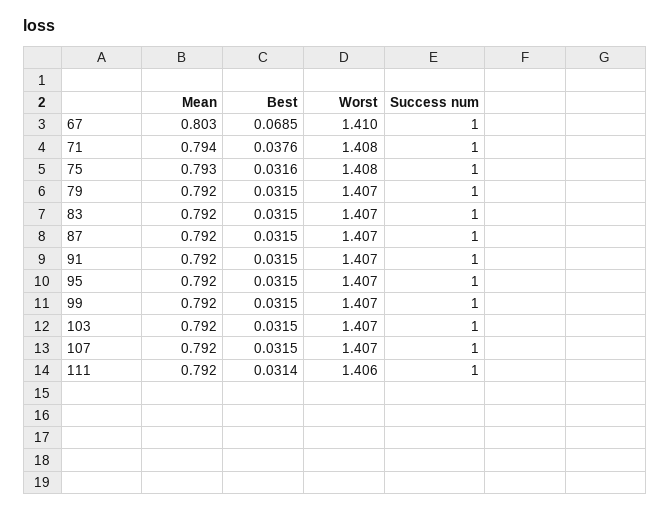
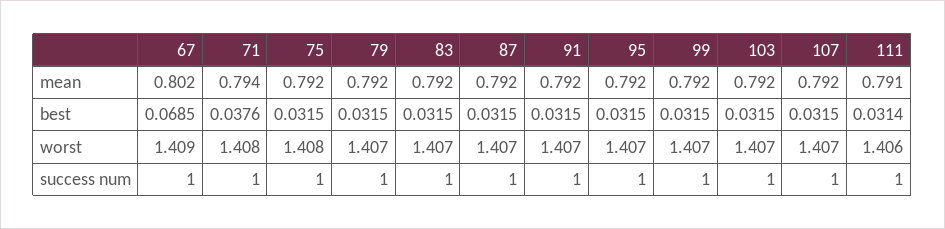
  {
    "Mean": {
-     "67": 0.803,
+     "67": 0.802,
      "71": 0.794,
-     "75": 0.793,
+     "75": 0.792,
      "79": 0.792,
      "83": 0.792,
      "87": 0.792,
      "91": 0.792,
      "95": 0.792,
      "99": 0.792,
      "103": 0.792,
      "107": 0.792,
-     "111": 0.792
+     "111": 0.791
    },
    "Best": {
      "67": 0.0685,
      "71": 0.0376,
-     "75": 0.0316,
+     "75": 0.0315,
      "79": 0.0315,
      "83": 0.0315,
      "87": 0.0315,
      "91": 0.0315,
      "95": 0.0315,
      "99": 0.0315,
      "103": 0.0315,
      "107": 0.0315,
      "111": 0.0314
    },
    "Worst": {
-     "67": 1.41,
+     "67": 1.409,
      "71": 1.408,
      "75": 1.408,
      "79": 1.407,
      "83": 1.407,
      "87": 1.407,
      "91": 1.407,
      "95": 1.407,
      "99": 1.407,
      "103": 1.407,
      "107": 1.407,
      "111": 1.406
    },
    "Success num": {
      "67": 1,
      "71": 1,
      "75": 1,
      "79": 1,
      "83": 1,
      "87": 1,
      "91": 1,
      "95": 1,
      "99": 1,
      "103": 1,
      "107": 1,
      "111": 1
    }
  }

